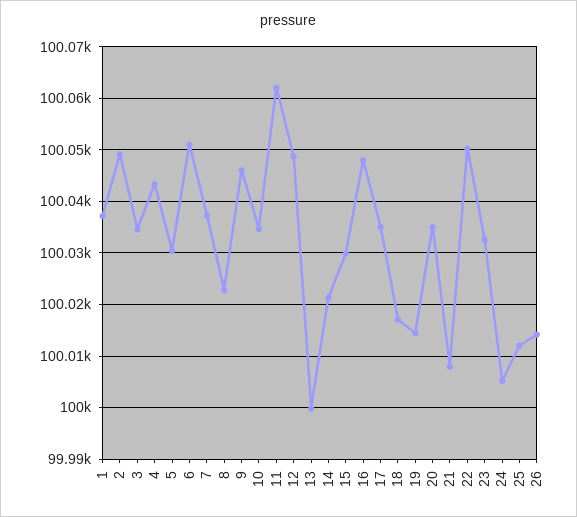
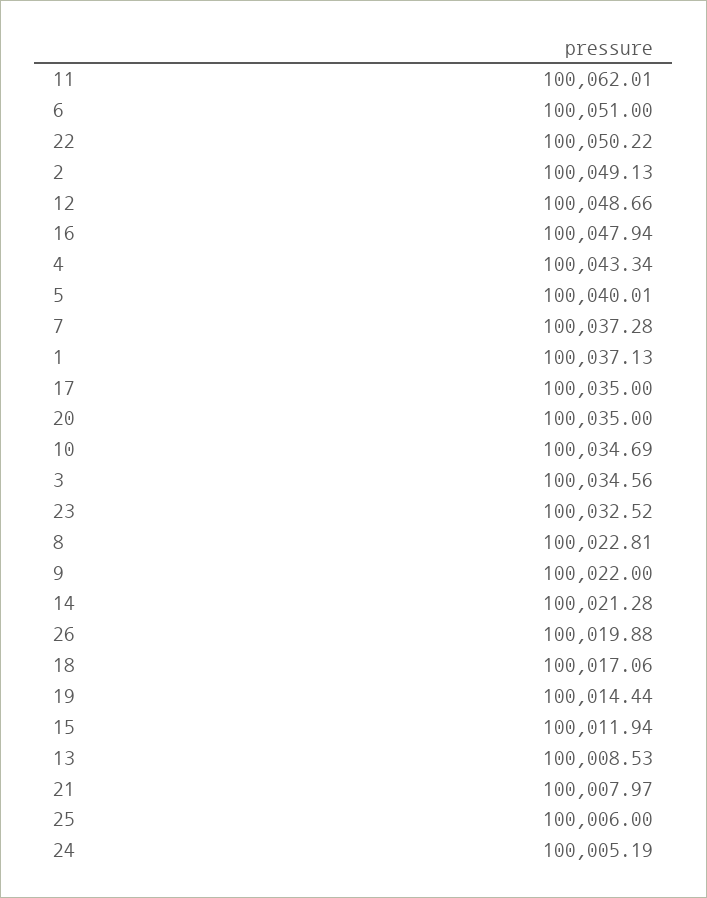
  {
    "1": 100037.13,
    "2": 100049.13,
    "3": 100034.56,
    "4": 100043.34,
-   "5": 100030,
+   "5": 100040.01,
    "6": 100051,
    "7": 100037.28,
    "8": 100022.81,
-   "9": 100046,
+   "9": 100022,
    "10": 100034.69,
    "11": 100062.01,
    "12": 100048.66,
-   "13": 100000,
+   "13": 100008.53,
    "14": 100021.28,
-   "15": 100030,
+   "15": 100011.94,
    "16": 100047.94,
    "17": 100035,
    "18": 100017.06,
    "19": 100014.44,
    "20": 100035,
    "21": 100007.97,
    "22": 100050.22,
    "23": 100032.52,
    "24": 100005.19,
-   "25": 100012,
+   "25": 100006,
-   "26": 100014
+   "26": 100019.88
  }

